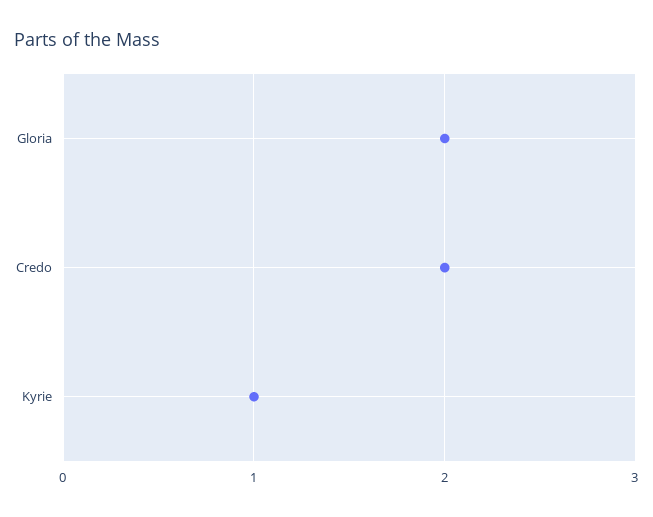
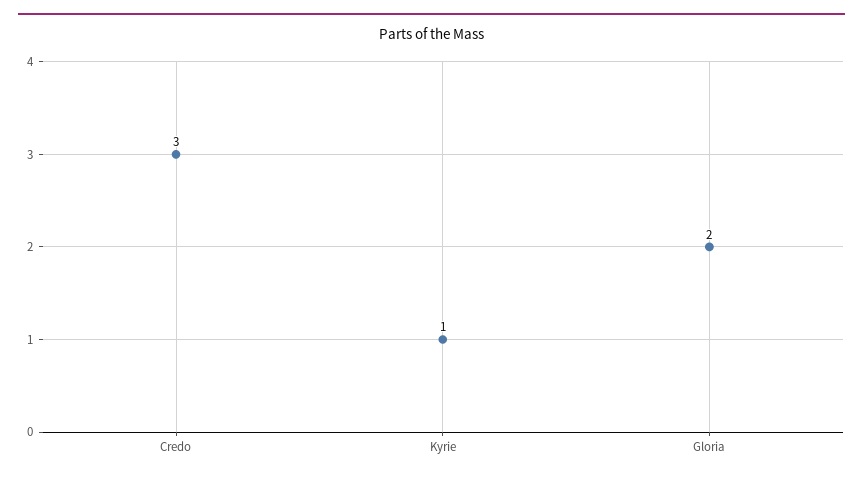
  {
    "Gloria": 2,
-   "Credo": 2,
+   "Credo": 3,
    "Kyrie": 1
  }

